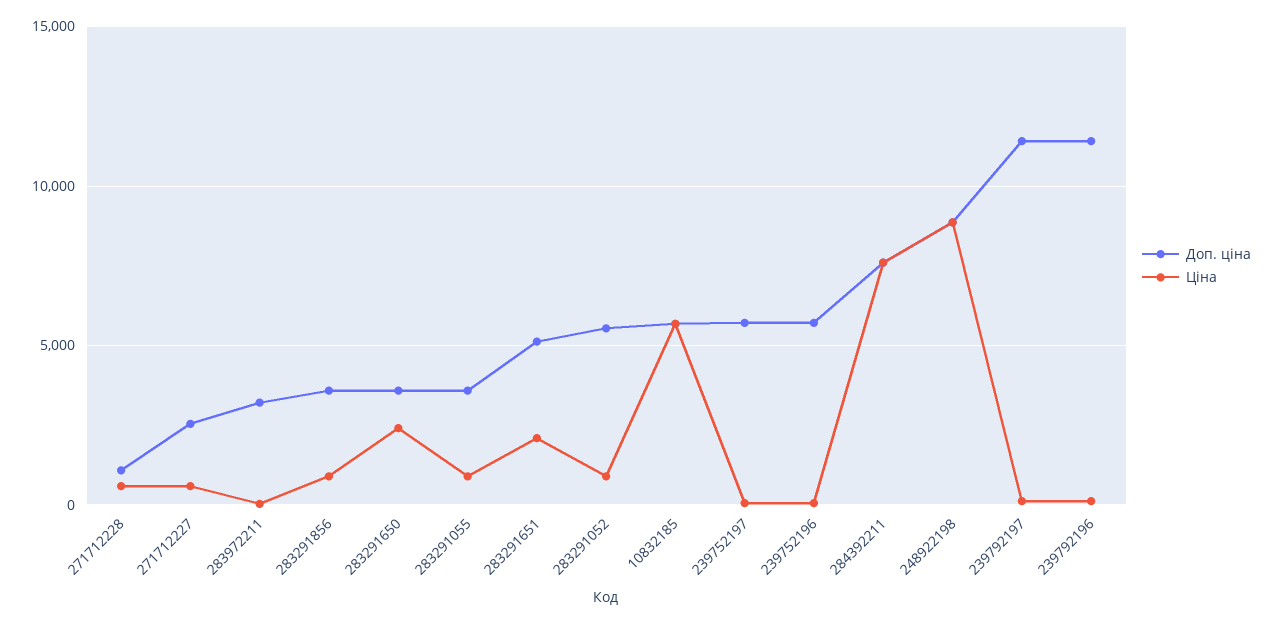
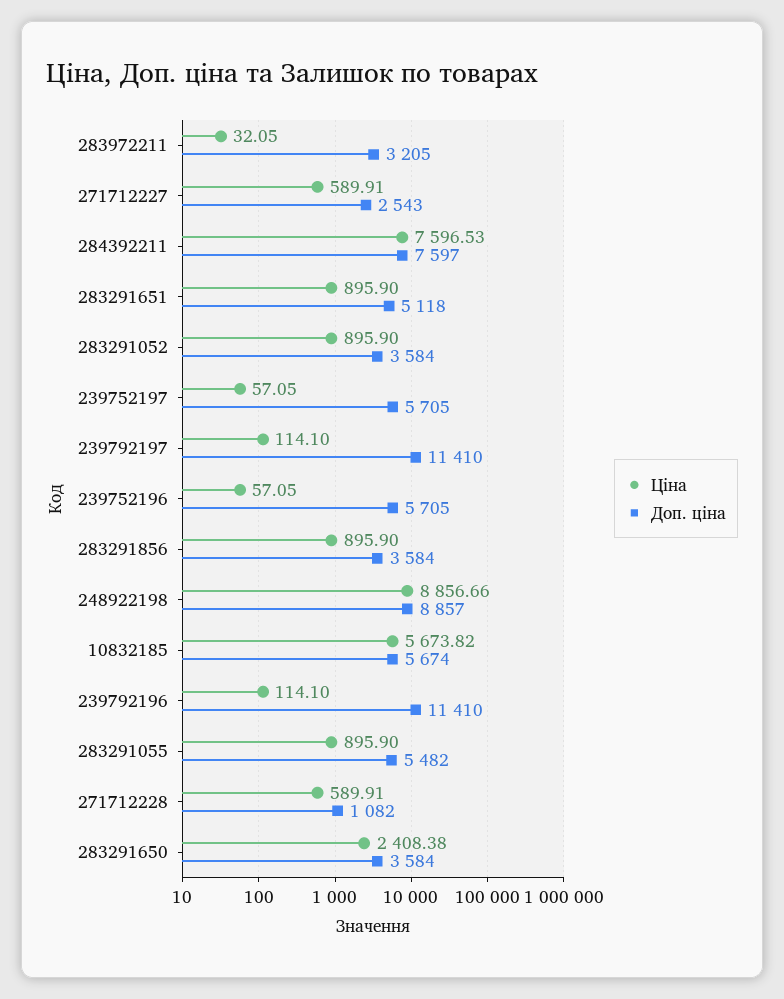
  {
    "Доп. ціна": {
      "271712228": 1082,
      "271712227": 2543,
      "283972211": 3205,
      "283291856": 3584,
      "283291650": 3584,
-     "283291055": 3500,
+     "283291055": 5482,
      "283291651": 5118,
-     "283291052": 5500,
+     "283291052": 3584,
      "10832185": 5674,
      "239752197": 5705,
      "239752196": 5705,
      "284392211": 7597,
      "248922198": 8857,
      "239792197": 11410,
      "239792196": 11410
    },
    "Ціна": {
      "271712228": 589.91,
      "271712227": 589.91,
      "283972211": 32.05,
      "283291856": 895.9,
      "283291650": 2408.38,
      "283291055": 895.9,
-     "283291651": 2000,
+     "283291651": 895.9,
      "283291052": 895.9,
      "10832185": 5673.82,
      "239752197": 57.05,
      "239752196": 57.05,
      "284392211": 7596.53,
      "248922198": 8856.66,
      "239792197": 114.1,
      "239792196": 114.1
    }
  }

